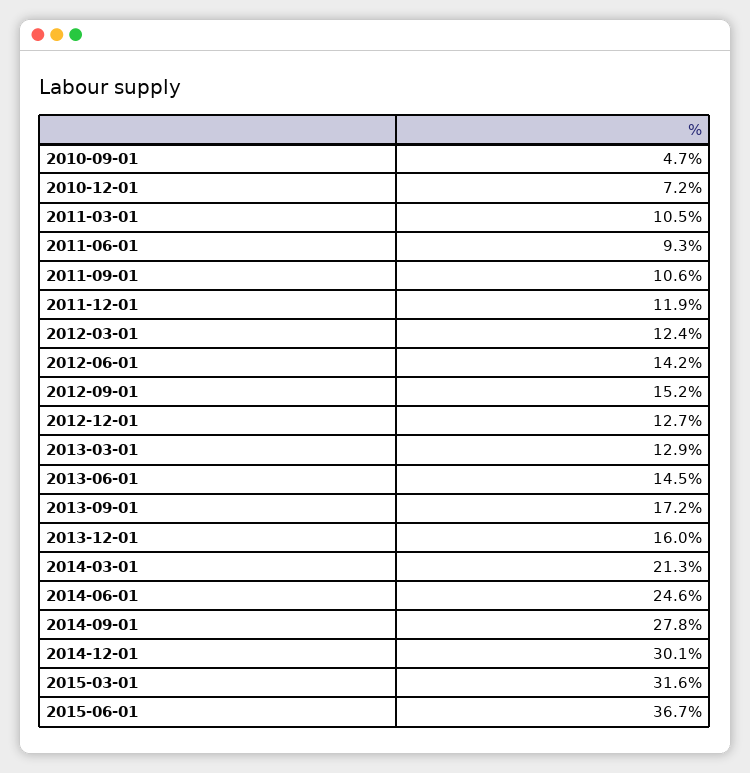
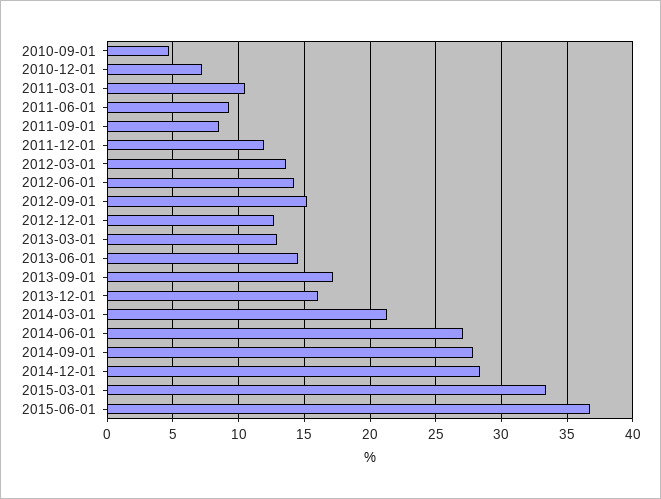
  {
    "2010-09-01": 4.7,
    "2010-12-01": 7.2,
    "2011-03-01": 10.5,
    "2011-06-01": 9.3,
-   "2011-09-01": 10.6,
+   "2011-09-01": 8.5,
    "2011-12-01": 11.9,
-   "2012-03-01": 12.4,
+   "2012-03-01": 13.5,
    "2012-06-01": 14.2,
    "2012-09-01": 15.2,
    "2012-12-01": 12.7,
    "2013-03-01": 12.9,
    "2013-06-01": 14.5,
    "2013-09-01": 17.2,
    "2013-12-01": 16,
    "2014-03-01": 21.3,
-   "2014-06-01": 24.6,
+   "2014-06-01": 27,
    "2014-09-01": 27.8,
-   "2014-12-01": 30.1,
+   "2014-12-01": 28.5,
-   "2015-03-01": 31.6,
+   "2015-03-01": 33.5,
    "2015-06-01": 36.7
  }

